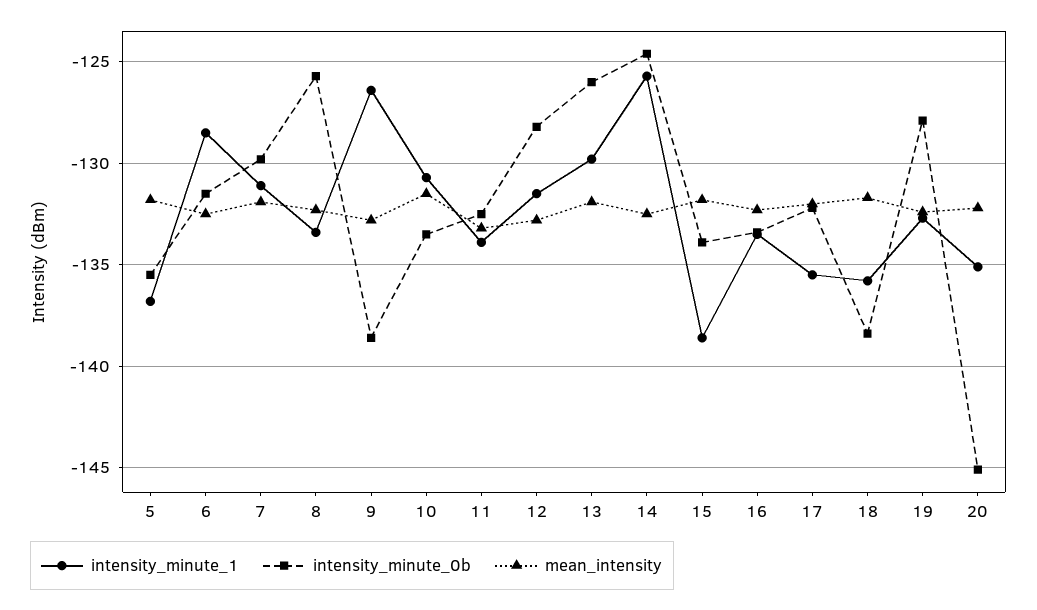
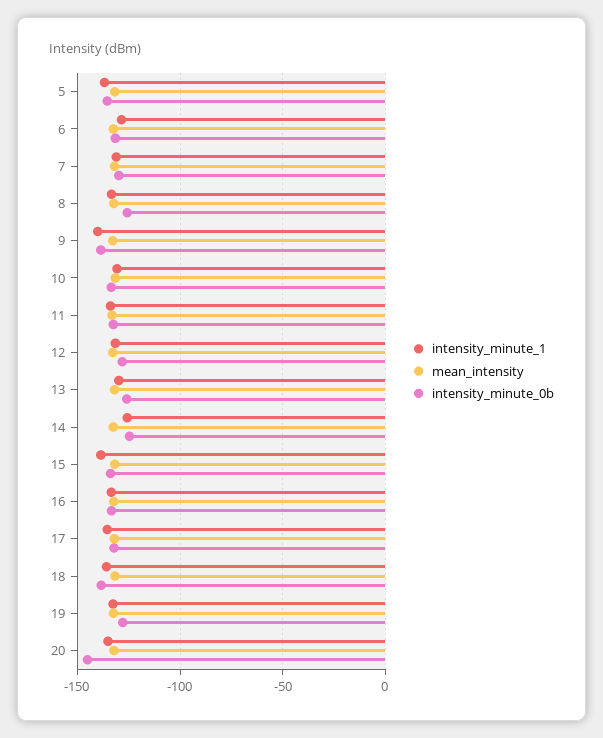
  {
    "intensity_minute_1": {
      "5": -137,
      "6": -128.5,
      "7": -131,
      "8": -133.5,
-     "9": -126.5,
+     "9": -140,
      "10": -130.5,
      "11": -134,
      "12": -131.5,
      "13": -130,
      "14": -125.5,
      "15": -138.5,
      "16": -133.5,
      "17": -135.5,
      "18": -136,
      "19": -132.5,
      "20": -135
    },
    "intensity_minute_0b": {
      "5": -135.5,
      "6": -131.5,
      "7": -130,
      "8": -125.5,
      "9": -138.5,
      "10": -133.5,
      "11": -132.5,
      "12": -128,
      "13": -126,
      "14": -124.5,
      "15": -134,
      "16": -133.5,
      "17": -132,
      "18": -138.5,
      "19": -128,
      "20": -145
    },
    "mean_intensity": {
      "5": -132,
      "6": -132.5,
      "7": -132,
      "8": -132.5,
      "9": -133,
      "10": -131.5,
      "11": -133,
      "12": -133,
      "13": -132,
      "14": -132.5,
      "15": -132,
      "16": -132.5,
      "17": -132,
      "18": -131.5,
      "19": -132.5,
      "20": -132
    }
  }

